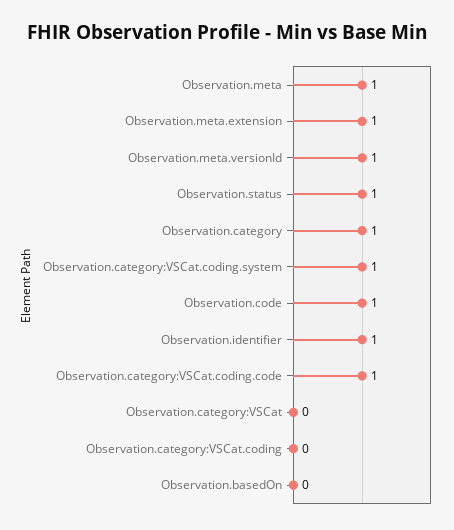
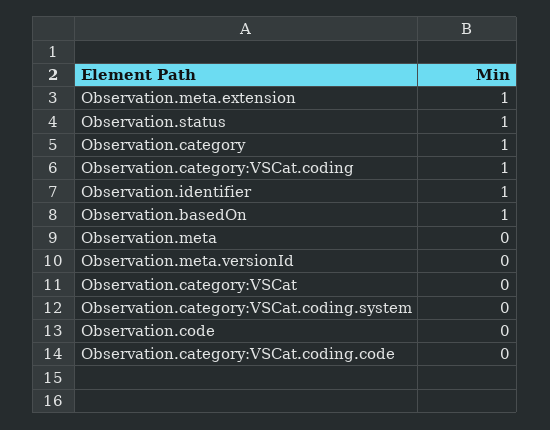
  {
-   "Observation.meta": 1,
+   "Observation.meta": 0,
    "Observation.meta.extension": 1,
-   "Observation.meta.versionId": 1,
+   "Observation.meta.versionId": 0,
    "Observation.status": 1,
    "Observation.category": 1,
-   "Observation.category:VSCat.coding.system": 1,
+   "Observation.category:VSCat.coding.system": 0,
-   "Observation.code": 1,
+   "Observation.code": 0,
    "Observation.identifier": 1,
-   "Observation.category:VSCat.coding.code": 1,
+   "Observation.category:VSCat.coding.code": 0,
    "Observation.category:VSCat": 0,
-   "Observation.category:VSCat.coding": 0,
+   "Observation.category:VSCat.coding": 1,
-   "Observation.basedOn": 0
+   "Observation.basedOn": 1
  }

